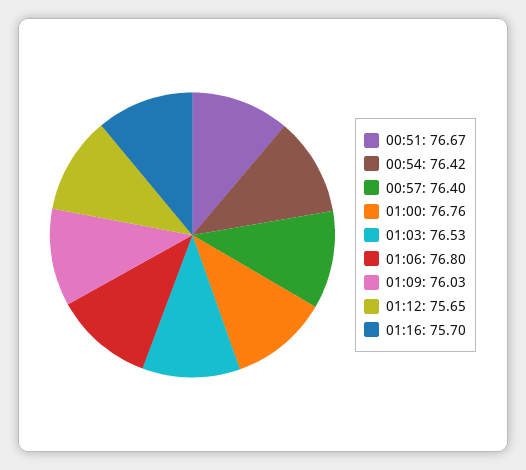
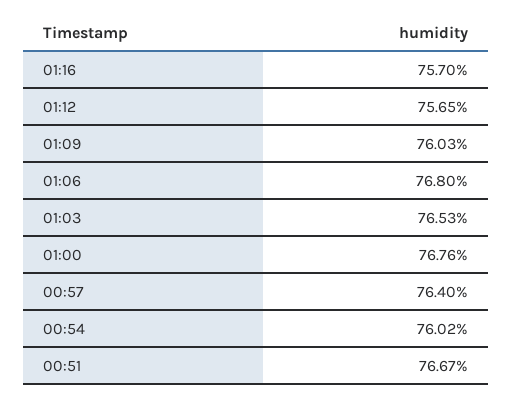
  {
    "00:51": 76.67,
-   "00:54": 76.42,
+   "00:54": 76.02,
    "00:57": 76.4,
    "01:00": 76.76,
    "01:03": 76.53,
    "01:06": 76.8,
    "01:09": 76.03,
    "01:12": 75.65,
    "01:16": 75.7
  }

